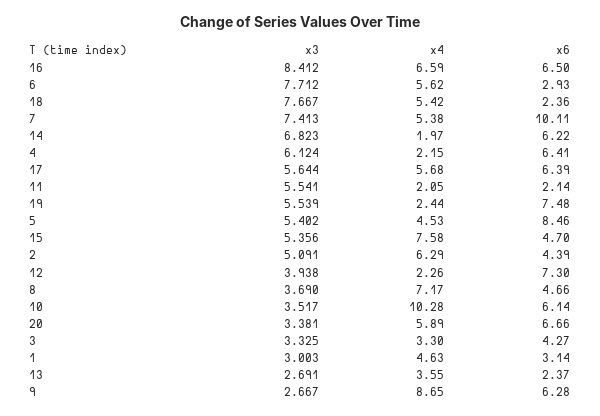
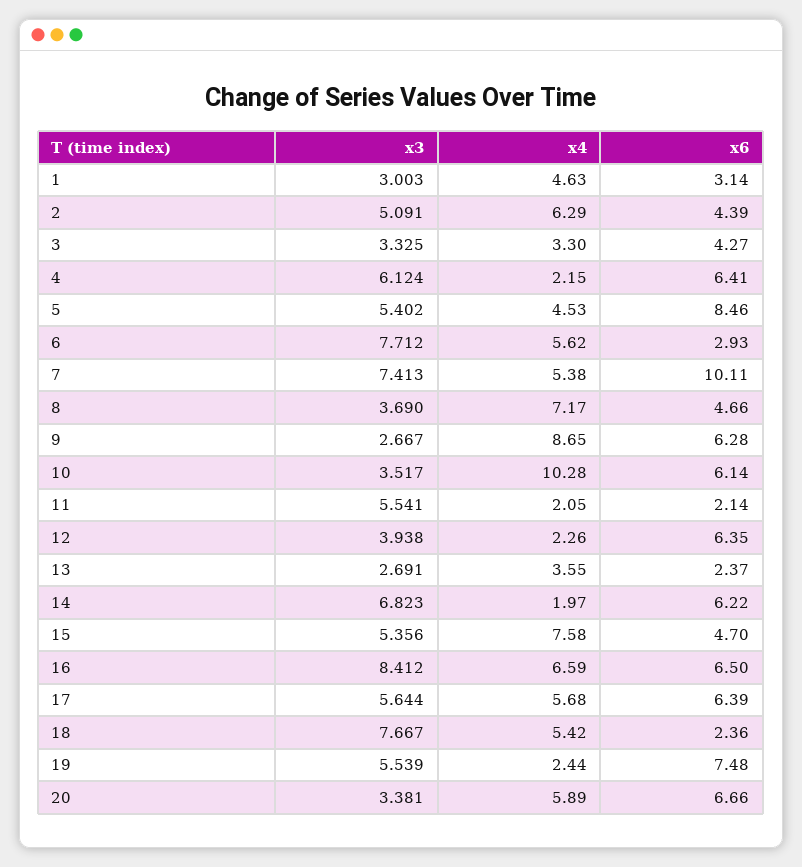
  {
    "x3": {
      "16": 8.412,
      "6": 7.712,
      "18": 7.667,
      "7": 7.413,
      "14": 6.823,
      "4": 6.124,
      "17": 5.644,
      "11": 5.541,
      "19": 5.539,
      "5": 5.402,
      "15": 5.356,
      "2": 5.091,
      "12": 3.938,
      "8": 3.69,
      "10": 3.517,
      "20": 3.381,
      "3": 3.325,
      "1": 3.003,
      "13": 2.691,
      "9": 2.667
    },
    "x4": {
      "16": 6.59,
      "6": 5.62,
      "18": 5.42,
      "7": 5.38,
      "14": 1.97,
      "4": 2.15,
      "17": 5.68,
      "11": 2.05,
      "19": 2.44,
      "5": 4.53,
      "15": 7.58,
      "2": 6.29,
      "12": 2.26,
      "8": 7.17,
      "10": 10.28,
      "20": 5.89,
      "3": 3.3,
      "1": 4.63,
      "13": 3.55,
      "9": 8.65
    },
    "x6": {
      "16": 6.5,
      "6": 2.93,
      "18": 2.36,
      "7": 10.11,
      "14": 6.22,
      "4": 6.41,
      "17": 6.39,
      "11": 2.14,
      "19": 7.48,
      "5": 8.46,
      "15": 4.7,
      "2": 4.39,
-     "12": 7.3,
+     "12": 6.35,
      "8": 4.66,
      "10": 6.14,
      "20": 6.66,
      "3": 4.27,
      "1": 3.14,
      "13": 2.37,
      "9": 6.28
    }
  }

